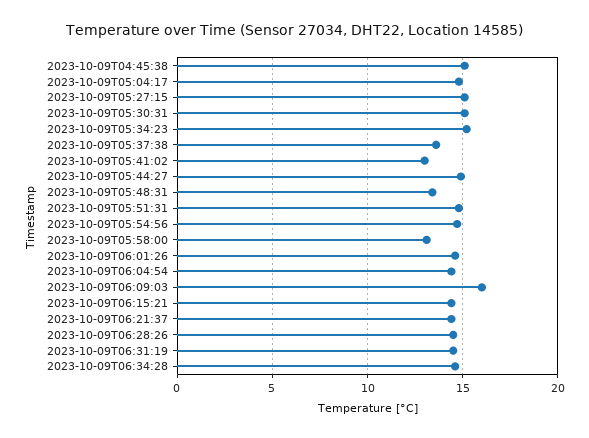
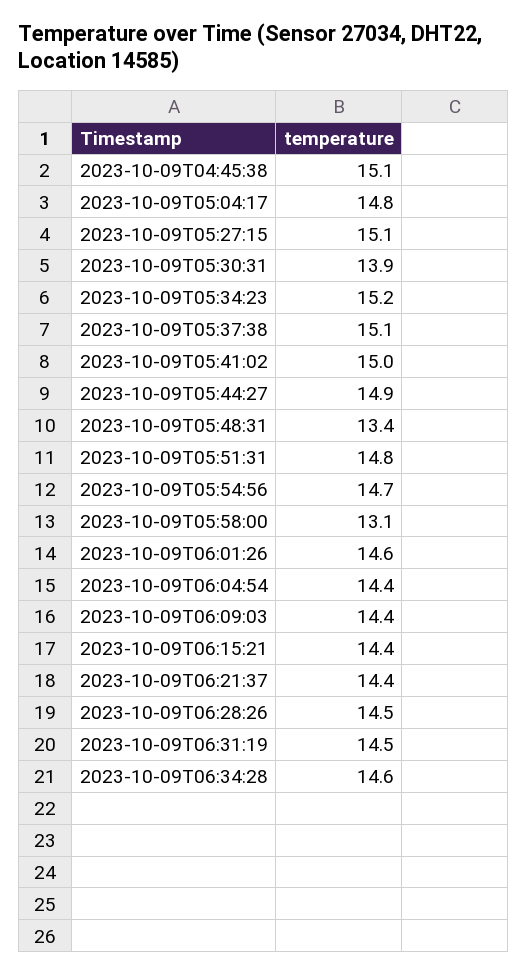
  {
    "2023-10-09T04:45:38": 15.1,
    "2023-10-09T05:04:17": 14.8,
    "2023-10-09T05:27:15": 15.1,
-   "2023-10-09T05:30:31": 15,
+   "2023-10-09T05:30:31": 13.9,
    "2023-10-09T05:34:23": 15.2,
-   "2023-10-09T05:37:38": 13.5,
+   "2023-10-09T05:37:38": 15.1,
-   "2023-10-09T05:41:02": 13,
+   "2023-10-09T05:41:02": 15,
    "2023-10-09T05:44:27": 14.9,
    "2023-10-09T05:48:31": 13.4,
    "2023-10-09T05:51:31": 14.8,
    "2023-10-09T05:54:56": 14.7,
    "2023-10-09T05:58:00": 13.1,
    "2023-10-09T06:01:26": 14.6,
    "2023-10-09T06:04:54": 14.4,
-   "2023-10-09T06:09:03": 16,
+   "2023-10-09T06:09:03": 14.4,
    "2023-10-09T06:15:21": 14.4,
    "2023-10-09T06:21:37": 14.4,
    "2023-10-09T06:28:26": 14.5,
    "2023-10-09T06:31:19": 14.5,
    "2023-10-09T06:34:28": 14.6
  }

